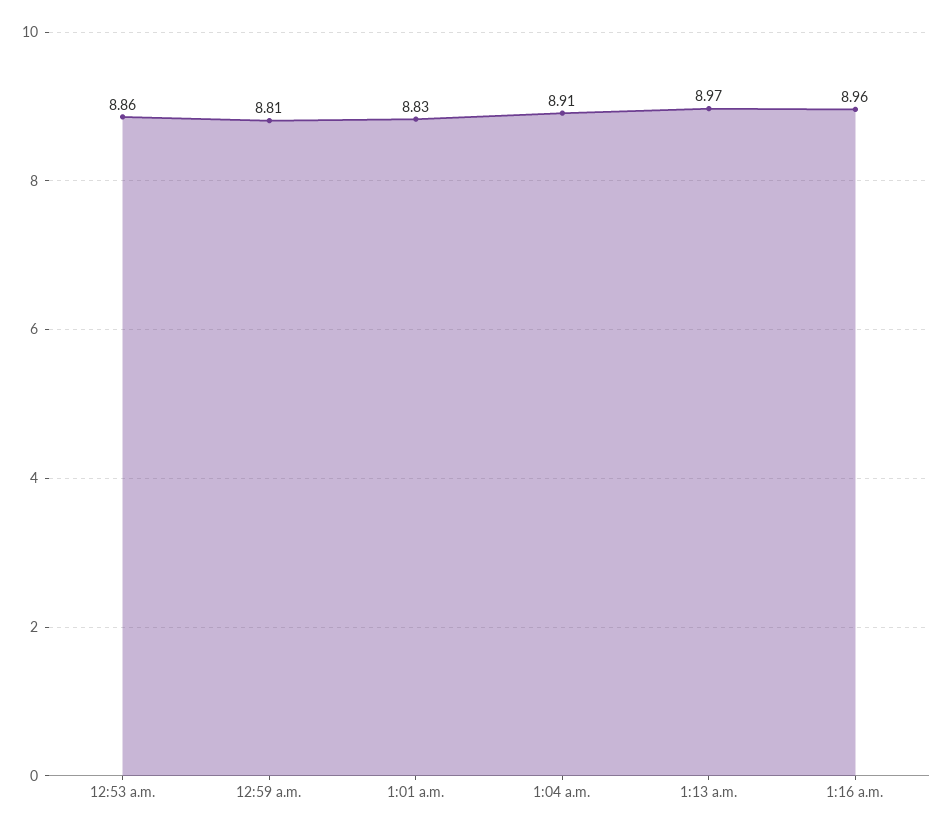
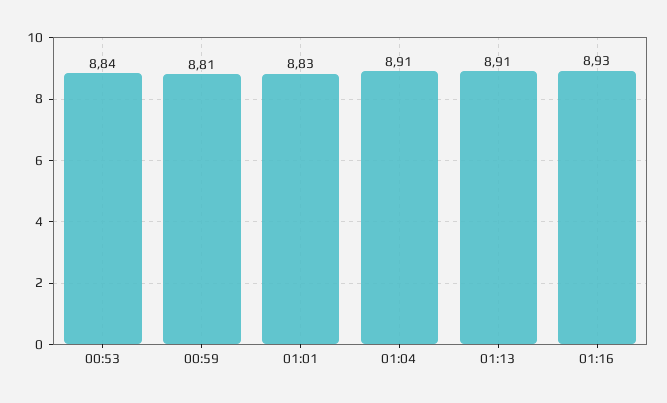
  {
-   "12:53 a.m.": 8.86,
+   "12:53 a.m.": 8.84,
    "12:59 a.m.": 8.81,
    "1:01 a.m.": 8.83,
    "1:04 a.m.": 8.91,
-   "1:13 a.m.": 8.97,
+   "1:13 a.m.": 8.91,
-   "1:16 a.m.": 8.96
+   "1:16 a.m.": 8.93
  }

